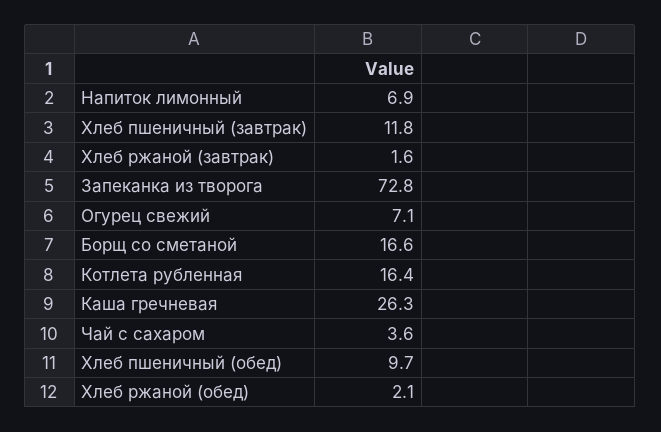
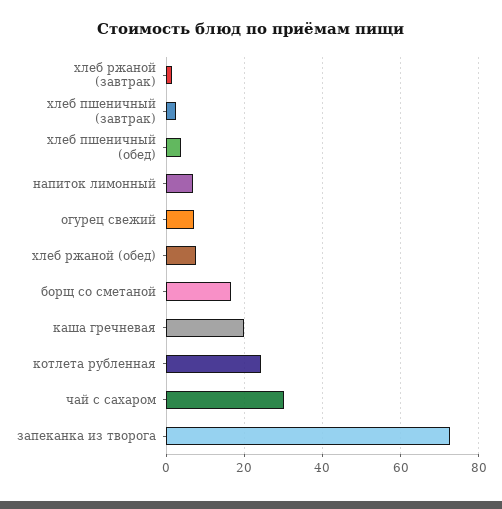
  {
    "Напиток лимонный": 6.9,
-   "Хлеб пшеничный (завтрак)": 11.8,
+   "Хлеб пшеничный (завтрак)": 2,
    "Хлеб ржаной (завтрак)": 1.6,
    "Запеканка из творога": 72.8,
    "Огурец свежий": 7.1,
    "Борщ со сметаной": 16.6,
-   "Котлета рубленная": 16.4,
+   "Котлета рубленная": 24,
-   "Каша гречневая": 26.3,
+   "Каша гречневая": 20,
-   "Чай с сахаром": 3.6,
+   "Чай с сахаром": 30,
-   "Хлеб пшеничный (обед)": 9.7,
+   "Хлеб пшеничный (обед)": 4,
-   "Хлеб ржаной (обед)": 2.1
+   "Хлеб ржаной (обед)": 8
  }

